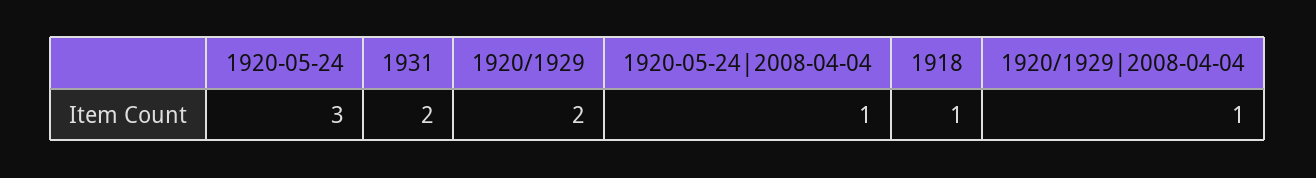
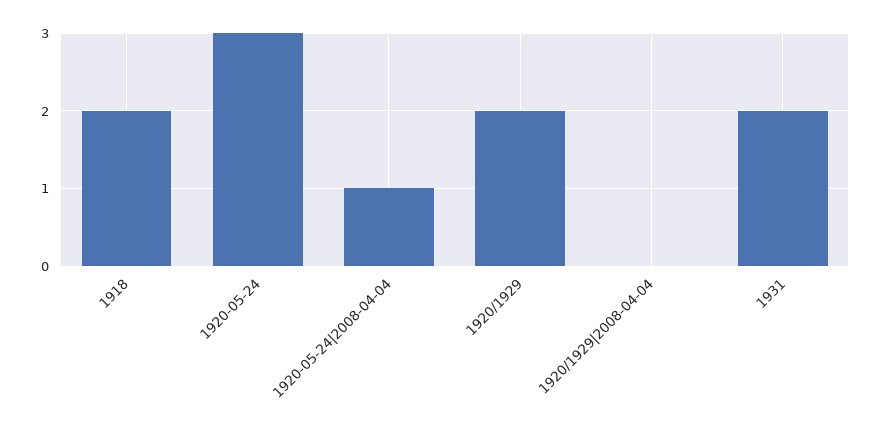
  {
    "1920-05-24": 3,
    "1931": 2,
    "1920/1929": 2,
    "1920-05-24|2008-04-04": 1,
-   "1918": 1,
+   "1918": 2,
-   "1920/1929|2008-04-04": 1
+   "1920/1929|2008-04-04": 0
  }

